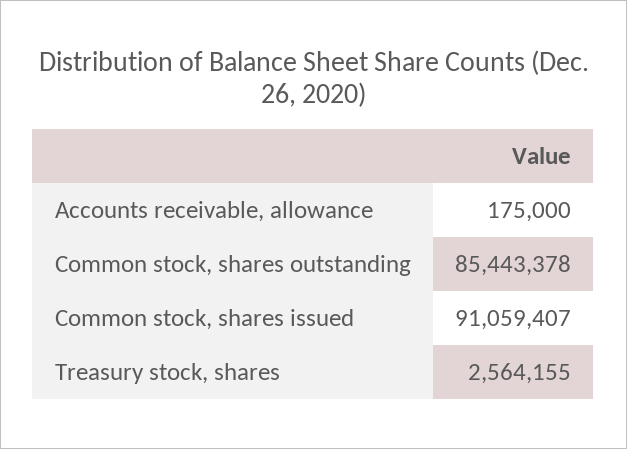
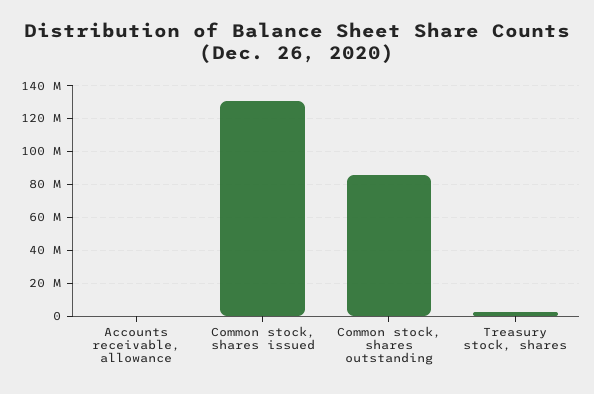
  {
    "Accounts receivable, allowance": 175000,
    "Common stock, shares outstanding": 85443378,
-   "Common stock, shares issued": 91059407,
+   "Common stock, shares issued": 130000000,
    "Treasury stock, shares": 2564155
  }

